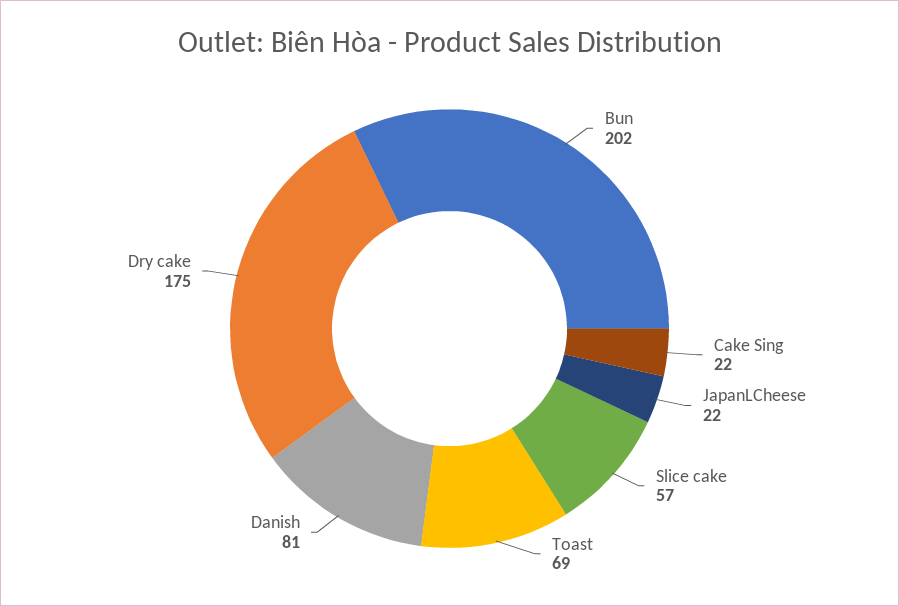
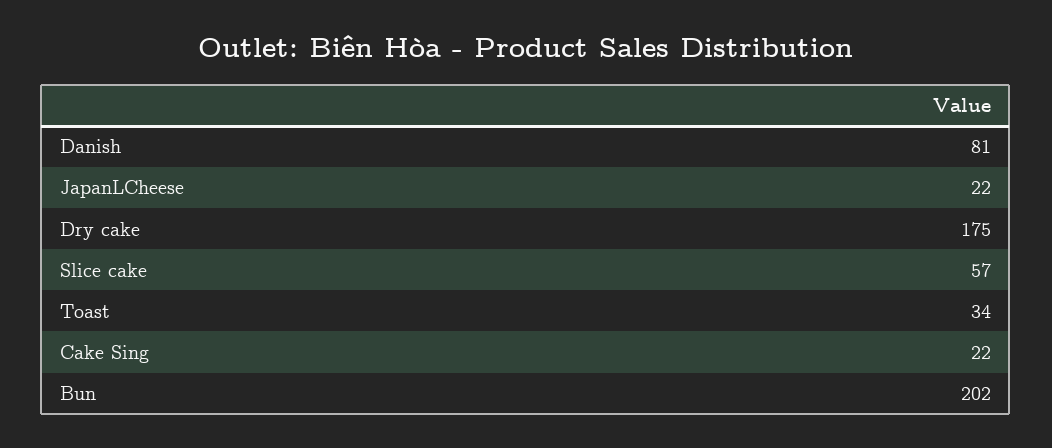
  {
    "Bun": 202,
    "Cake Sing": 22,
    "JapanLCheese": 22,
    "Slice cake": 57,
-   "Toast": 69,
+   "Toast": 34,
    "Danish": 81,
    "Dry cake": 175
  }

